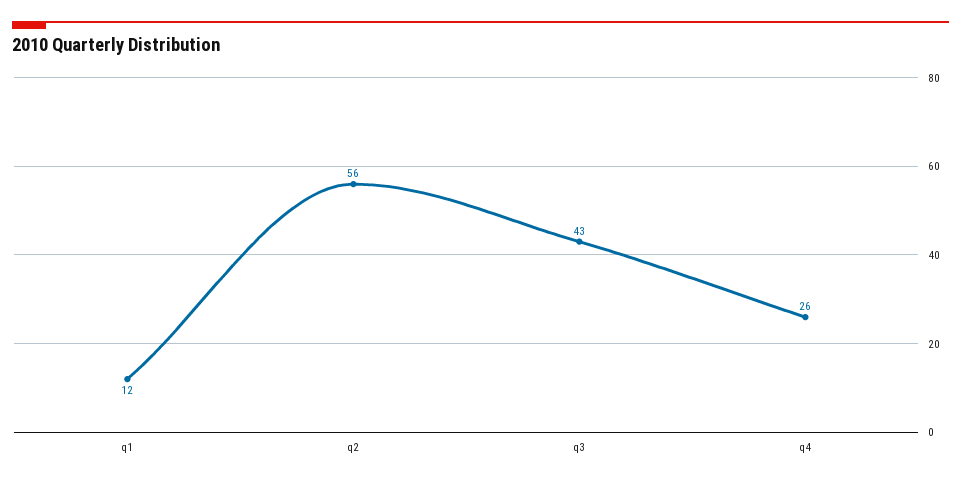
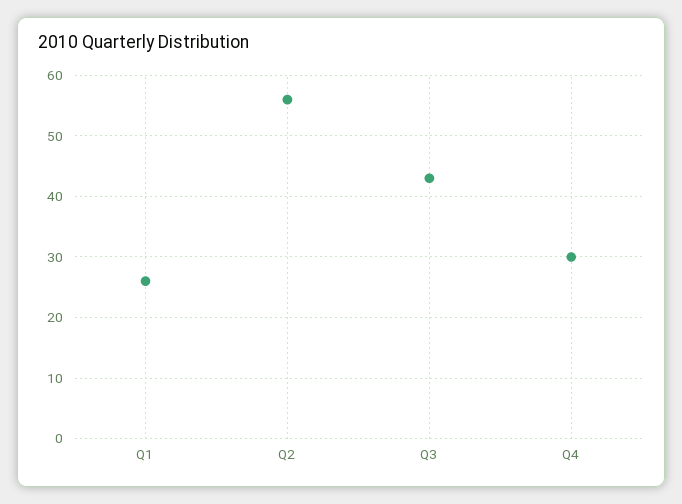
  {
-   "q1": 12,
+   "q1": 26,
    "q2": 56,
    "q3": 43,
-   "q4": 26
+   "q4": 30
  }

